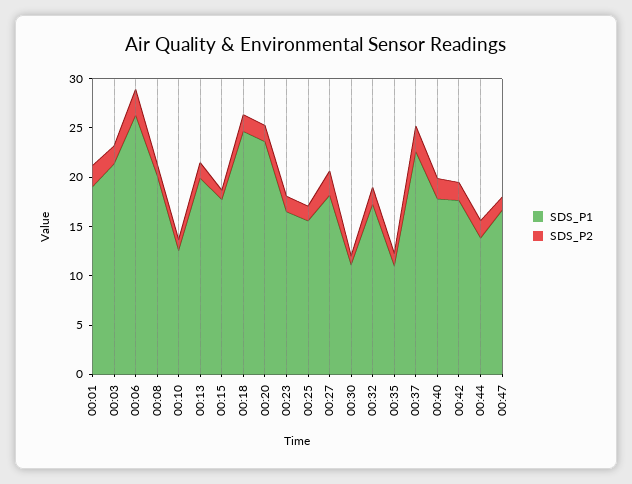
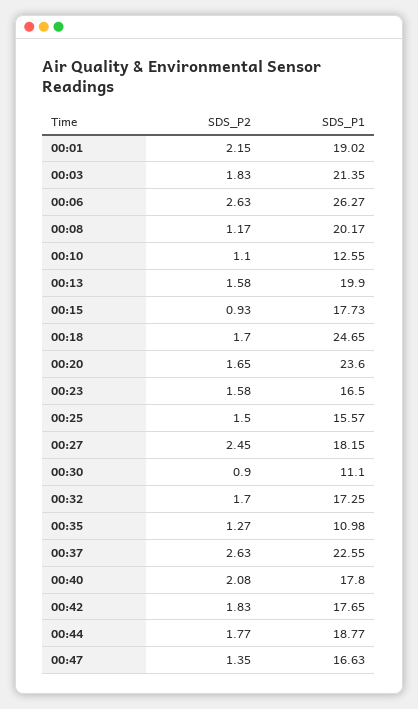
  {
    "SDS_P1": {
      "00:01": 19.02,
      "00:03": 21.35,
      "00:06": 26.27,
      "00:08": 20.17,
      "00:10": 12.55,
      "00:13": 19.9,
      "00:15": 17.73,
      "00:18": 24.65,
      "00:20": 23.6,
      "00:23": 16.5,
      "00:25": 15.57,
      "00:27": 18.15,
      "00:30": 11.1,
      "00:32": 17.25,
      "00:35": 10.98,
      "00:37": 22.55,
      "00:40": 17.8,
      "00:42": 17.65,
-     "00:44": 14,
+     "00:44": 18.77,
      "00:47": 16.63
    },
    "SDS_P2": {
      "00:01": 2.15,
      "00:03": 1.83,
      "00:06": 2.63,
      "00:08": 1.17,
      "00:10": 1.1,
      "00:13": 1.58,
      "00:15": 0.93,
      "00:18": 1.7,
      "00:20": 1.65,
      "00:23": 1.58,
      "00:25": 1.5,
      "00:27": 2.45,
      "00:30": 0.9,
      "00:32": 1.7,
      "00:35": 1.27,
      "00:37": 2.63,
      "00:40": 2.08,
      "00:42": 1.83,
      "00:44": 1.77,
      "00:47": 1.35
    }
  }

